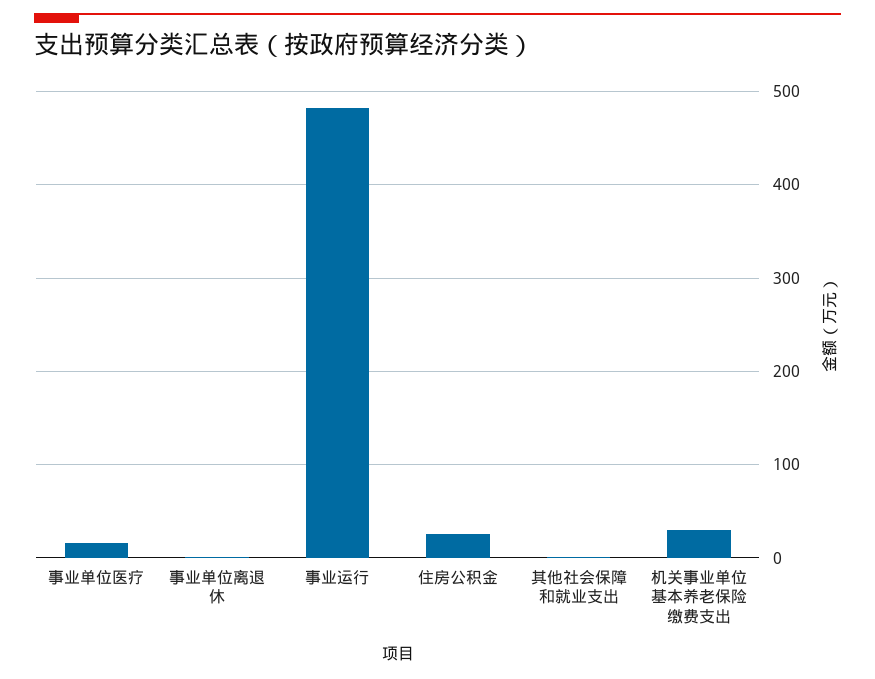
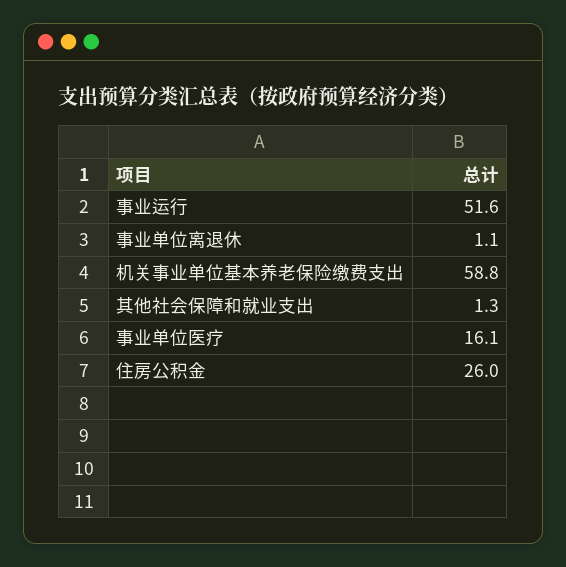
  {
    "事业单位医疗": 16.1,
    "事业单位离退休": 1.1,
-   "事业运行": 480,
+   "事业运行": 51.6,
    "住房公积金": 26,
    "其他社会保障和就业支出": 1.3,
-   "机关事业单位基本养老保险缴费支出": 30
+   "机关事业单位基本养老保险缴费支出": 58.8
  }

